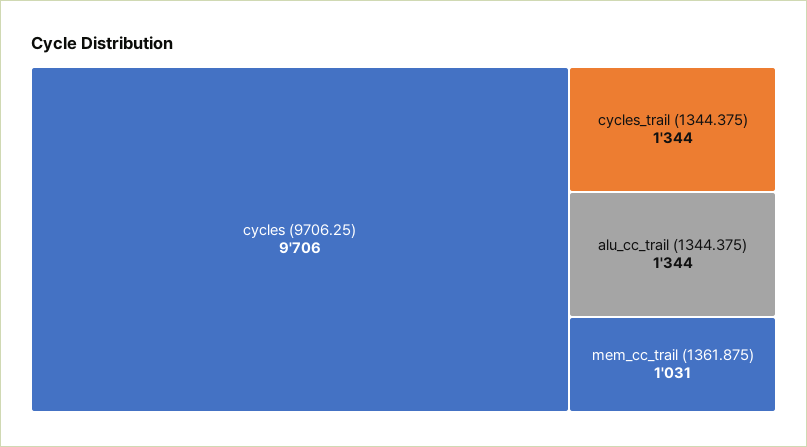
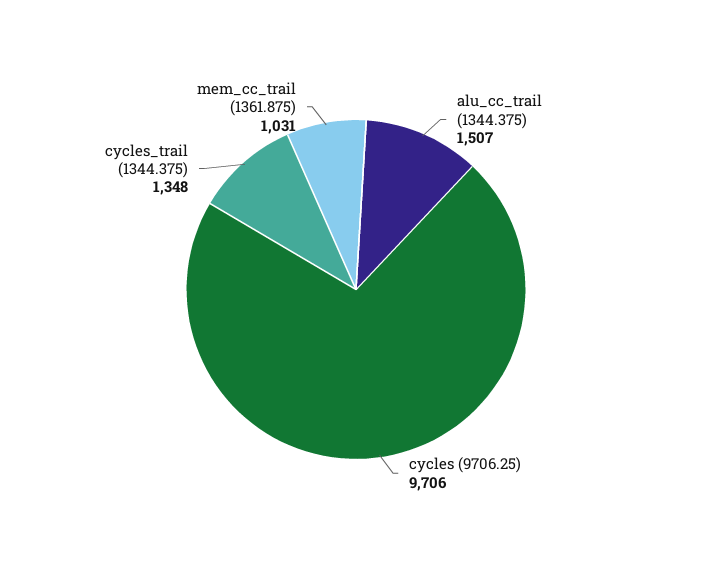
  {
    "cycles (9706.25)": 9706,
-   "cycles_trail (1344.375)": 1344,
+   "cycles_trail (1344.375)": 1348,
-   "alu_cc_trail (1344.375)": 1344,
+   "alu_cc_trail (1344.375)": 1507,
    "mem_cc_trail (1361.875)": 1031
  }

